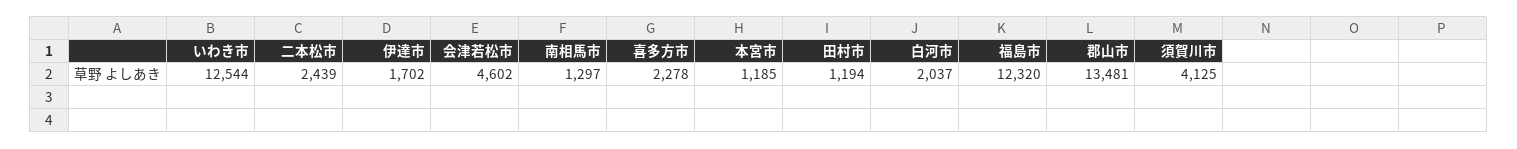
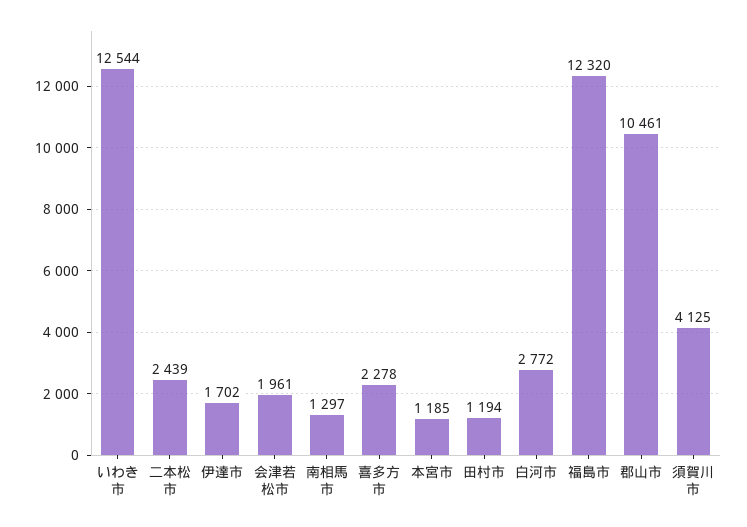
  {
    "いわき市": 12544,
    "二本松市": 2439,
    "伊達市": 1702,
-   "会津若松市": 4602,
+   "会津若松市": 1961,
    "南相馬市": 1297,
    "喜多方市": 2278,
    "本宮市": 1185,
    "田村市": 1194,
-   "白河市": 2037,
+   "白河市": 2772,
    "福島市": 12320,
-   "郡山市": 13481,
+   "郡山市": 10461,
    "須賀川市": 4125
  }

